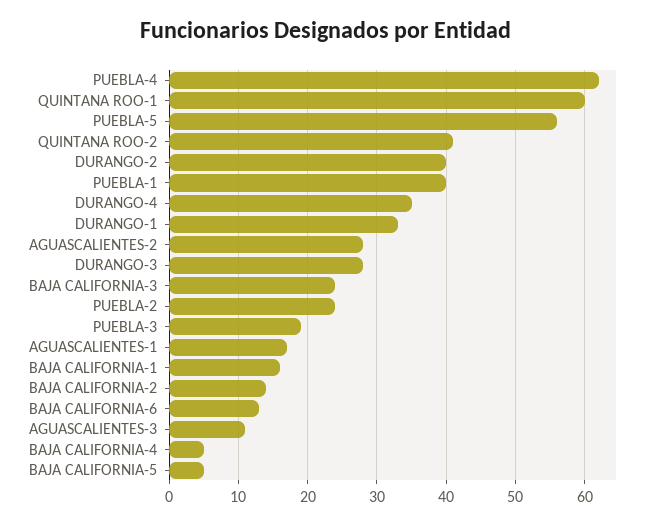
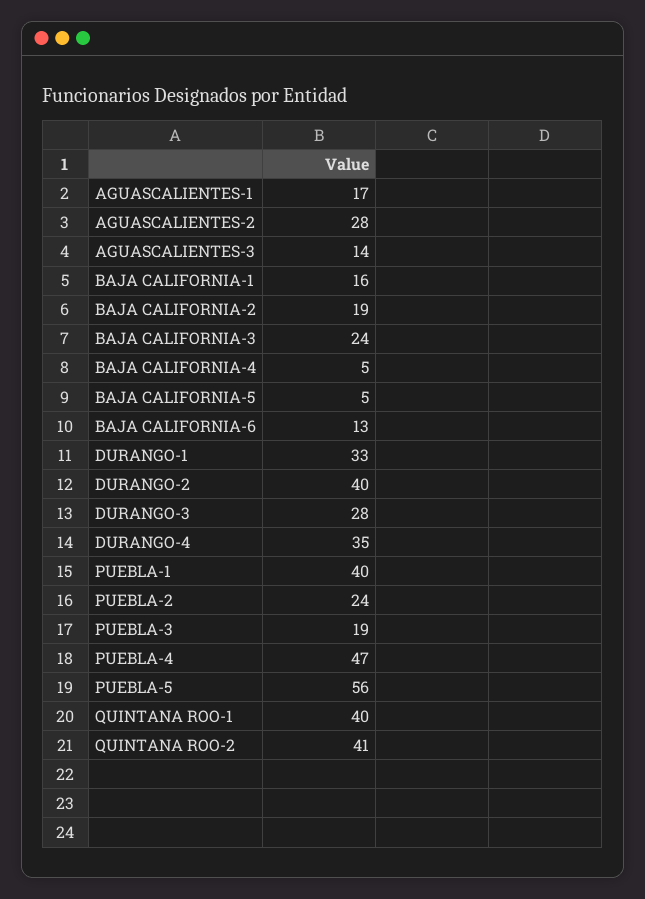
  {
-   "PUEBLA-4": 62,
+   "PUEBLA-4": 47,
-   "QUINTANA ROO-1": 60,
+   "QUINTANA ROO-1": 40,
    "PUEBLA-5": 56,
    "QUINTANA ROO-2": 41,
    "DURANGO-2": 40,
    "PUEBLA-1": 40,
    "DURANGO-4": 35,
    "DURANGO-1": 33,
    "AGUASCALIENTES-2": 28,
    "DURANGO-3": 28,
    "BAJA CALIFORNIA-3": 24,
    "PUEBLA-2": 24,
    "PUEBLA-3": 19,
    "AGUASCALIENTES-1": 17,
    "BAJA CALIFORNIA-1": 16,
-   "BAJA CALIFORNIA-2": 14,
+   "BAJA CALIFORNIA-2": 19,
    "BAJA CALIFORNIA-6": 13,
-   "AGUASCALIENTES-3": 11,
+   "AGUASCALIENTES-3": 14,
    "BAJA CALIFORNIA-4": 5,
    "BAJA CALIFORNIA-5": 5
  }

